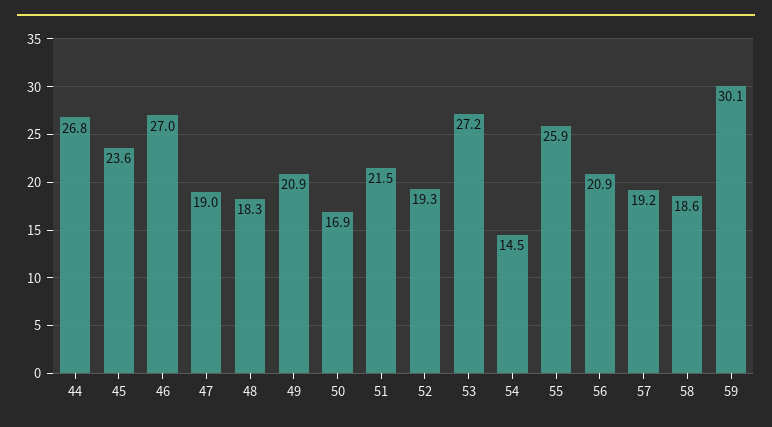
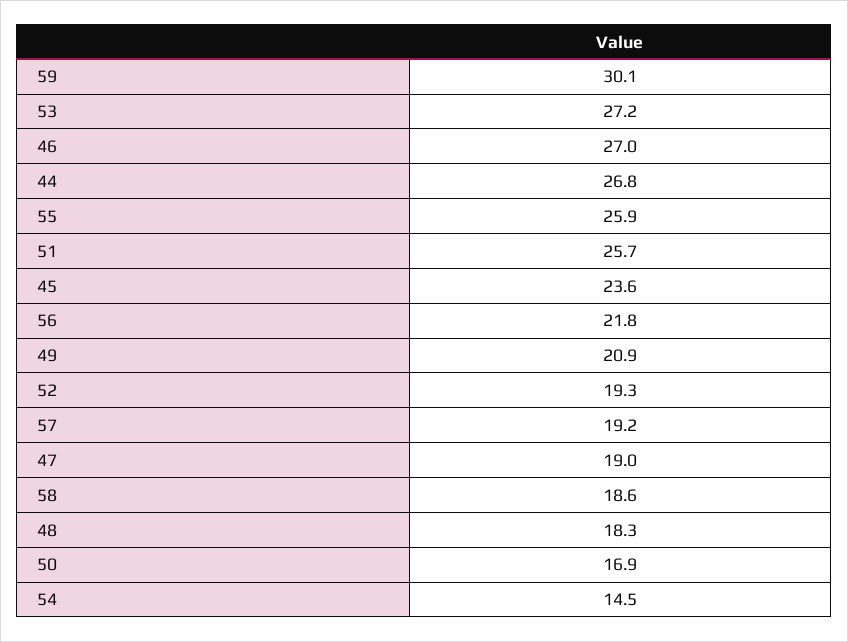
  {
    "44": 26.8,
    "45": 23.6,
    "46": 27,
    "47": 19,
    "48": 18.3,
    "49": 20.9,
    "50": 16.9,
-   "51": 21.5,
+   "51": 25.7,
    "52": 19.3,
    "53": 27.2,
    "54": 14.5,
    "55": 25.9,
-   "56": 20.9,
+   "56": 21.8,
    "57": 19.2,
    "58": 18.6,
    "59": 30.1
  }

